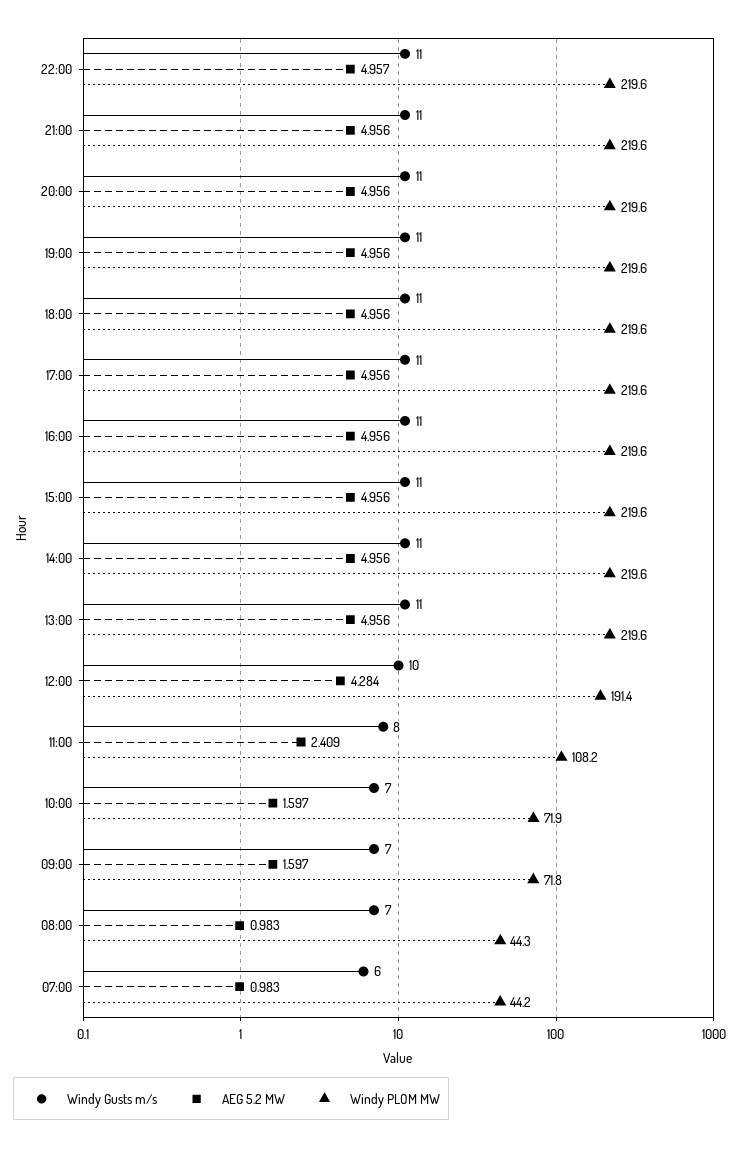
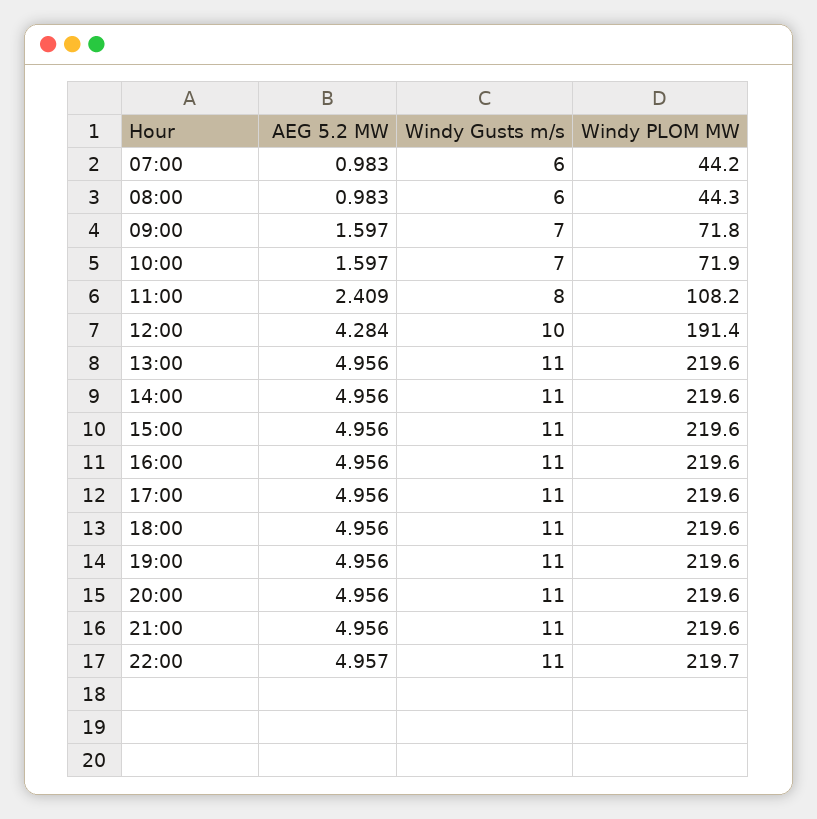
  {
    "Windy Gusts m/s": {
      "22:00": 11,
      "21:00": 11,
      "20:00": 11,
      "19:00": 11,
      "18:00": 11,
      "17:00": 11,
      "16:00": 11,
      "15:00": 11,
      "14:00": 11,
      "13:00": 11,
      "12:00": 10,
      "11:00": 8,
      "10:00": 7,
      "09:00": 7,
-     "08:00": 7,
+     "08:00": 6,
      "07:00": 6
    },
    "AEG 5.2 MW": {
      "22:00": 4.957,
      "21:00": 4.956,
      "20:00": 4.956,
      "19:00": 4.956,
      "18:00": 4.956,
      "17:00": 4.956,
      "16:00": 4.956,
      "15:00": 4.956,
      "14:00": 4.956,
      "13:00": 4.956,
      "12:00": 4.284,
      "11:00": 2.409,
      "10:00": 1.597,
      "09:00": 1.597,
      "08:00": 0.983,
      "07:00": 0.983
    },
    "Windy PLOM MW": {
-     "22:00": 219.6,
+     "22:00": 219.7,
      "21:00": 219.6,
      "20:00": 219.6,
      "19:00": 219.6,
      "18:00": 219.6,
      "17:00": 219.6,
      "16:00": 219.6,
      "15:00": 219.6,
      "14:00": 219.6,
      "13:00": 219.6,
      "12:00": 191.4,
      "11:00": 108.2,
      "10:00": 71.9,
      "09:00": 71.8,
      "08:00": 44.3,
      "07:00": 44.2
    }
  }

